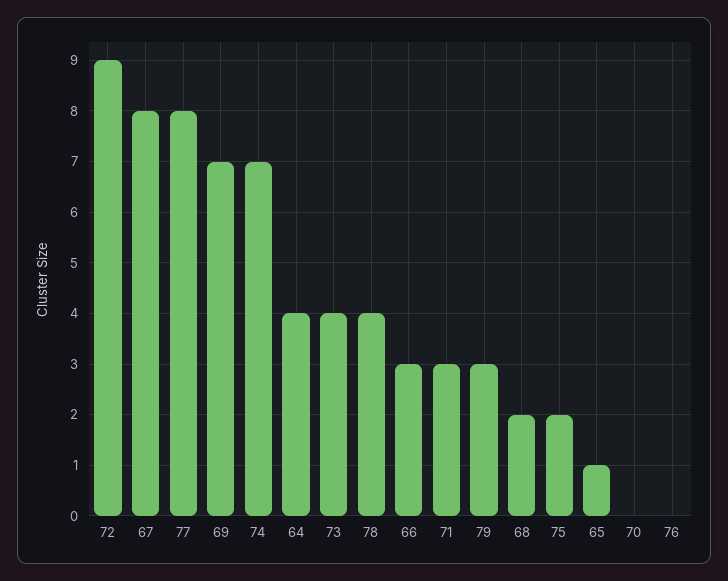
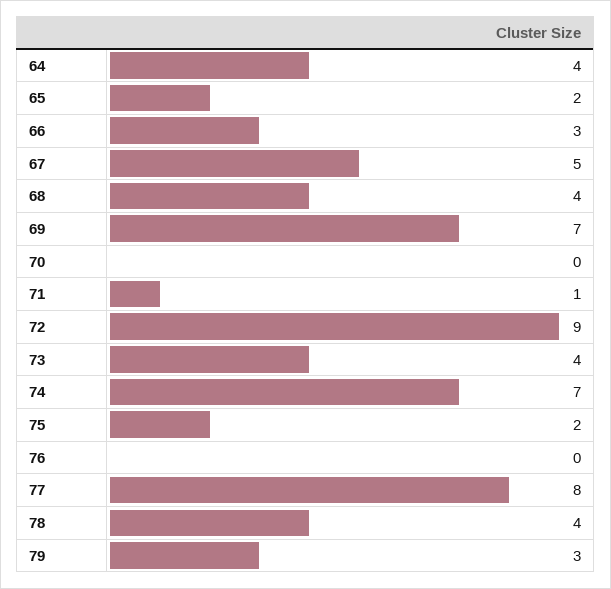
  {
    "72": 9,
-   "67": 8,
+   "67": 5,
    "77": 8,
    "69": 7,
    "74": 7,
    "64": 4,
    "73": 4,
    "78": 4,
    "66": 3,
-   "71": 3,
+   "71": 1,
    "79": 3,
-   "68": 2,
+   "68": 4,
    "75": 2,
-   "65": 1,
+   "65": 2,
    "70": 0,
    "76": 0
  }

